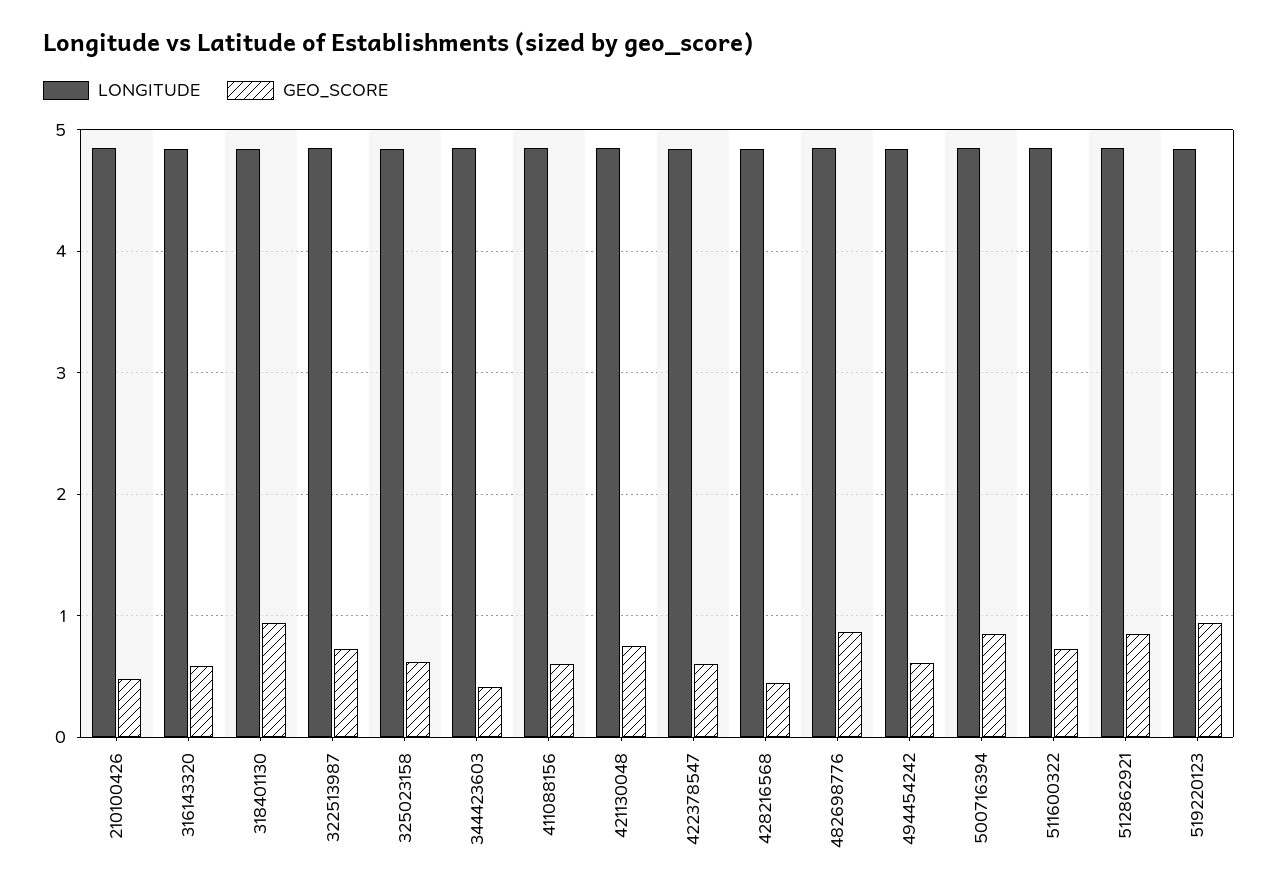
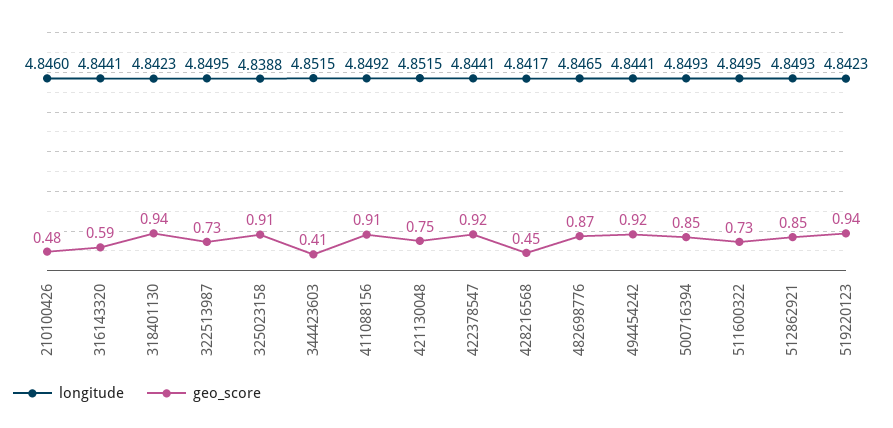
  {
    "LONGITUDE": {
      "210100426": 4.846,
      "316143320": 4.8441,
      "318401130": 4.8423,
      "322513987": 4.8495,
      "325023158": 4.8388,
      "344423603": 4.8515,
      "411088156": 4.8492,
      "421130048": 4.8515,
      "422378547": 4.8441,
      "428216568": 4.8417,
      "482698776": 4.8465,
      "494454242": 4.8441,
      "500716394": 4.8493,
      "511600322": 4.8495,
      "512862921": 4.8493,
      "519220123": 4.8423
    },
    "GEO_SCORE": {
      "210100426": 0.48,
      "316143320": 0.59,
      "318401130": 0.94,
      "322513987": 0.73,
-     "325023158": 0.6,
+     "325023158": 0.91,
      "344423603": 0.41,
-     "411088156": 0.6,
+     "411088156": 0.91,
      "421130048": 0.75,
-     "422378547": 0.6,
+     "422378547": 0.92,
      "428216568": 0.45,
      "482698776": 0.87,
-     "494454242": 0.6,
+     "494454242": 0.92,
      "500716394": 0.85,
      "511600322": 0.73,
      "512862921": 0.85,
      "519220123": 0.94
    }
  }

